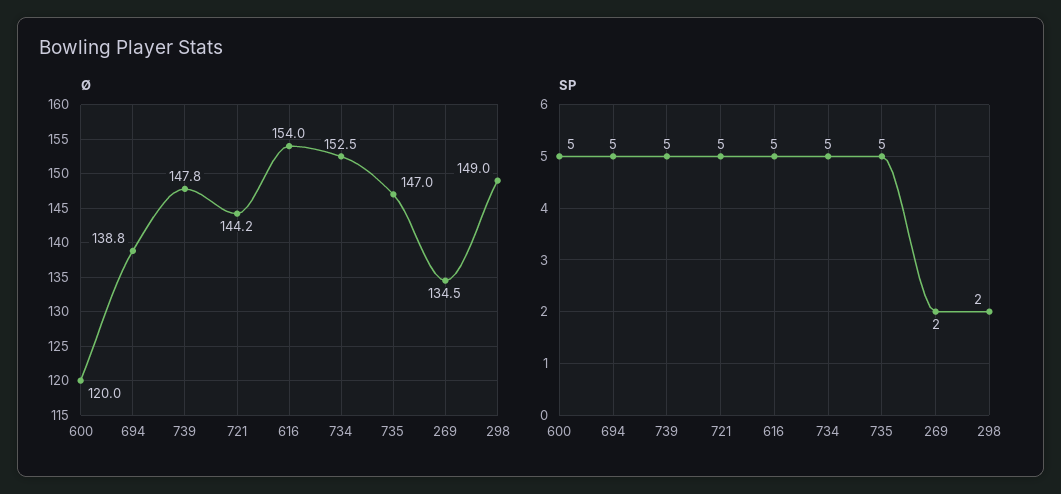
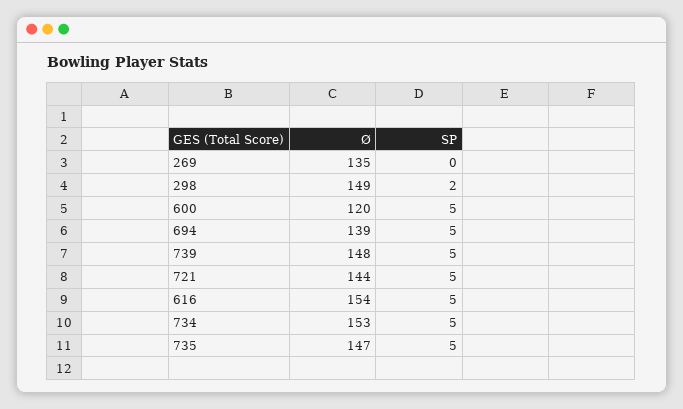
  {
    "Ø": {
      "600": 120,
      "694": 138.8,
      "739": 147.8,
      "721": 144.2,
      "616": 154,
      "734": 152.5,
      "735": 147,
      "269": 134.5,
      "298": 149
    },
    "SP": {
      "600": 5,
      "694": 5,
      "739": 5,
      "721": 5,
      "616": 5,
      "734": 5,
      "735": 5,
-     "269": 2,
+     "269": 0,
      "298": 2
    }
  }

